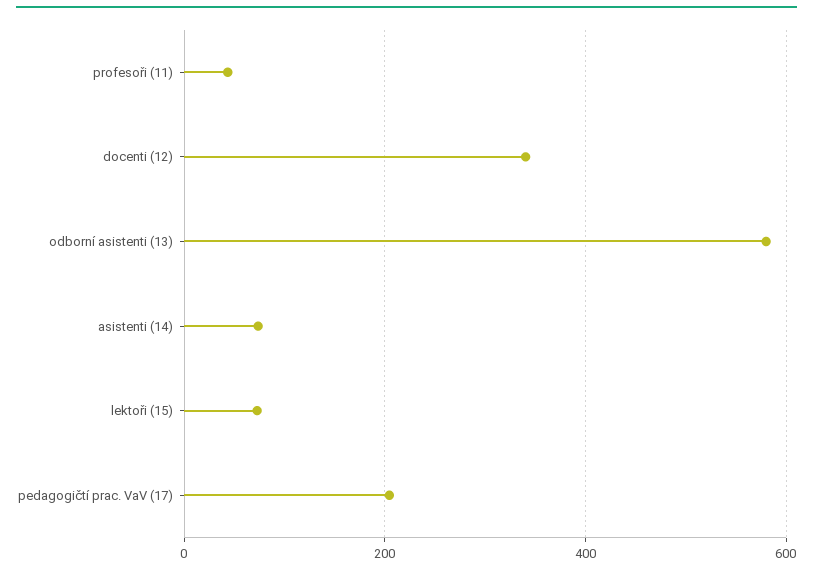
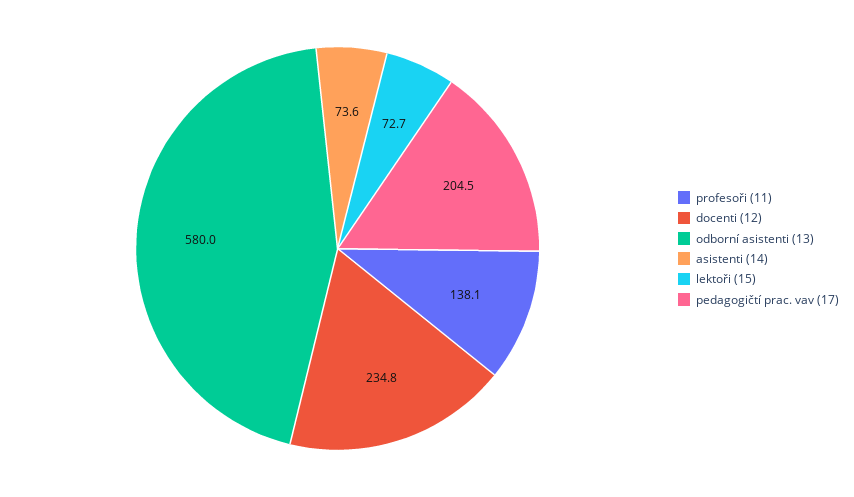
  {
-   "profesoři (11)": 40,
+   "profesoři (11)": 138.1,
-   "docenti (12)": 340,
+   "docenti (12)": 234.8,
    "odborní asistenti (13)": 580,
    "asistenti (14)": 73.6,
    "lektoři (15)": 72.7,
    "pedagogičtí prac. VaV (17)": 204.5
  }

